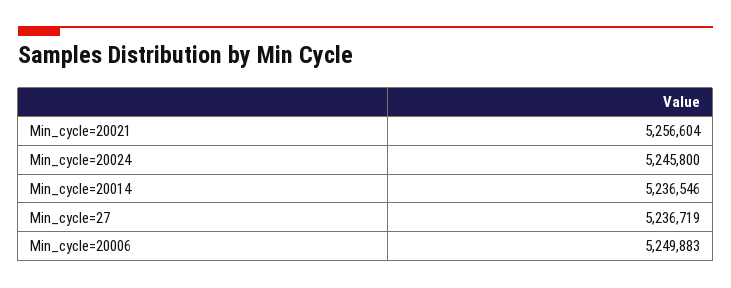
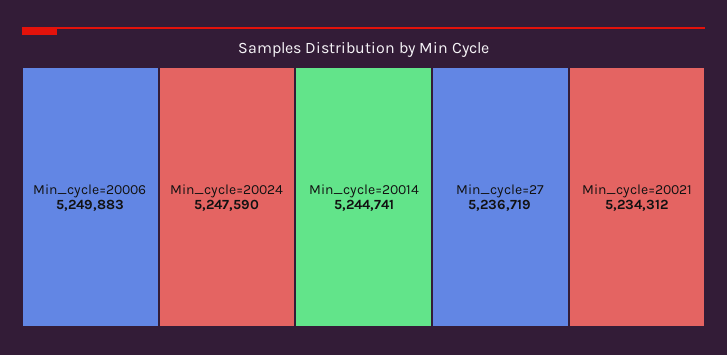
  {
-   "Min_cycle=20021": 5256604,
+   "Min_cycle=20021": 5234312,
-   "Min_cycle=20024": 5245800,
+   "Min_cycle=20024": 5247590,
-   "Min_cycle=20014": 5236546,
+   "Min_cycle=20014": 5244741,
    "Min_cycle=27": 5236719,
    "Min_cycle=20006": 5249883
  }

